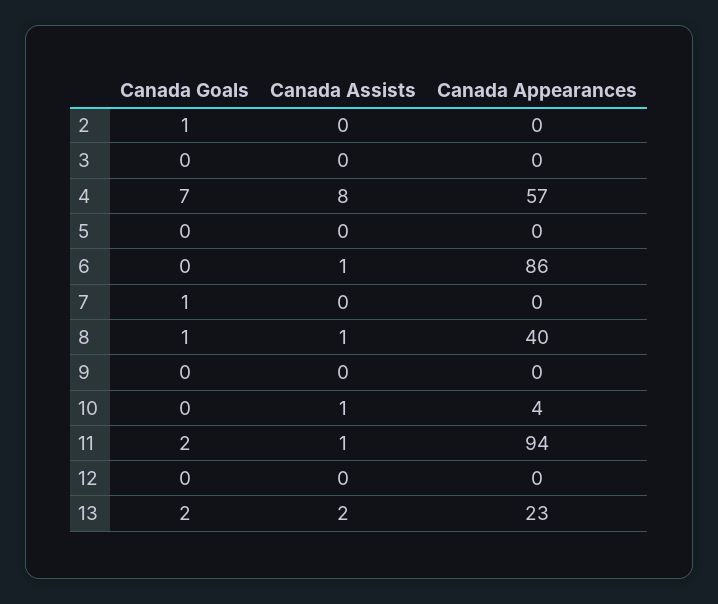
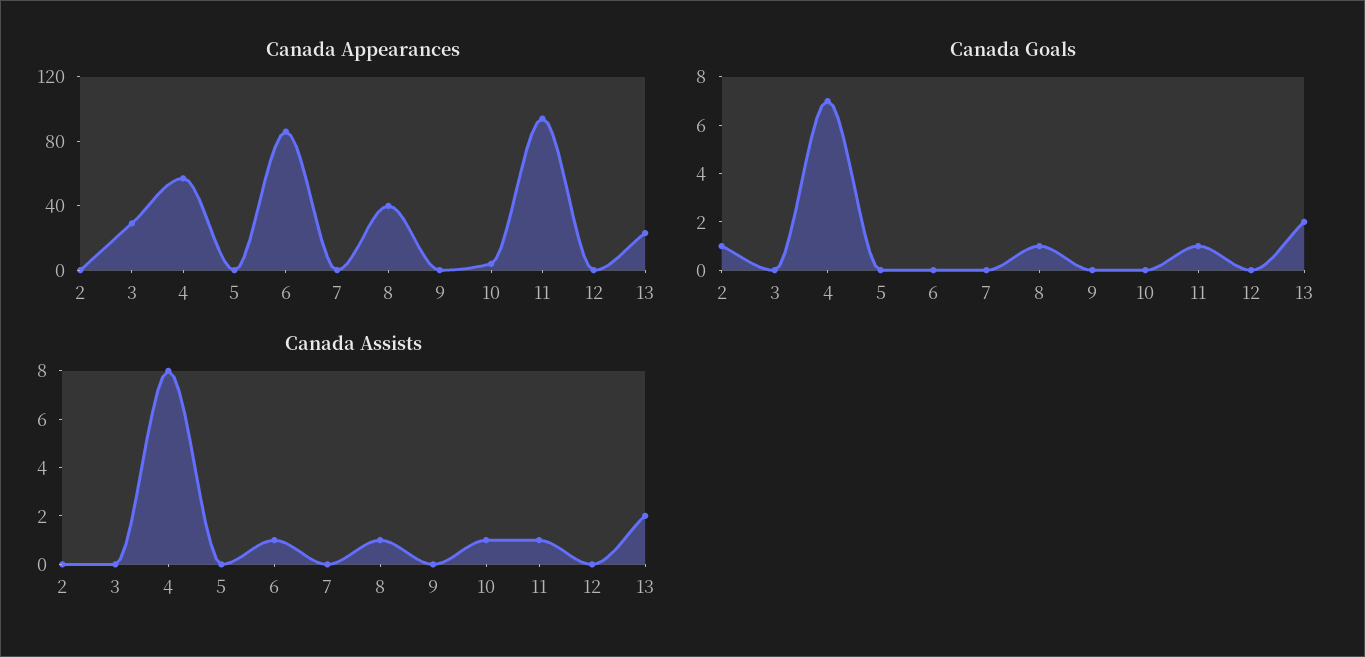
  {
    "Canada Goals": {
      "2": 1,
      "3": 0,
      "4": 7,
      "5": 0,
      "6": 0,
-     "7": 1,
+     "7": 0,
      "8": 1,
      "9": 0,
      "10": 0,
-     "11": 2,
+     "11": 1,
      "12": 0,
      "13": 2
    },
    "Canada Assists": {
      "2": 0,
      "3": 0,
      "4": 8,
      "5": 0,
      "6": 1,
      "7": 0,
      "8": 1,
      "9": 0,
      "10": 1,
      "11": 1,
      "12": 0,
      "13": 2
    },
    "Canada Appearances": {
      "2": 0,
-     "3": 0,
+     "3": 30,
      "4": 57,
      "5": 0,
      "6": 86,
      "7": 0,
      "8": 40,
      "9": 0,
      "10": 4,
      "11": 94,
      "12": 0,
      "13": 23
    }
  }

